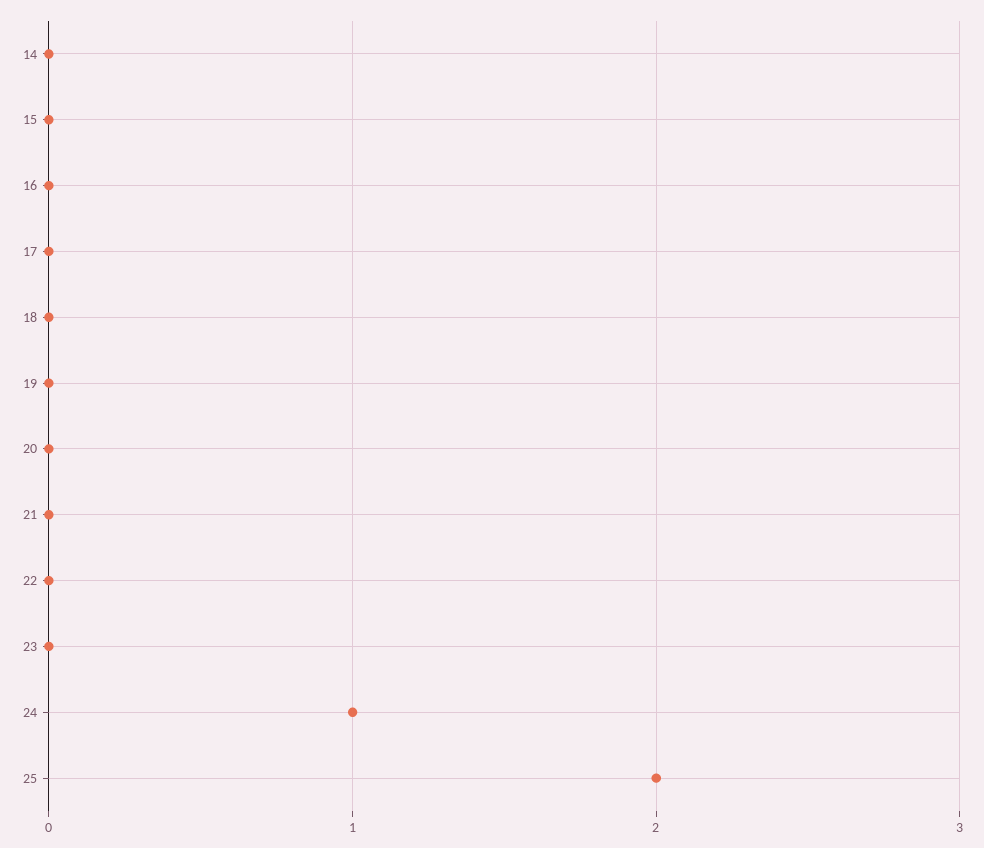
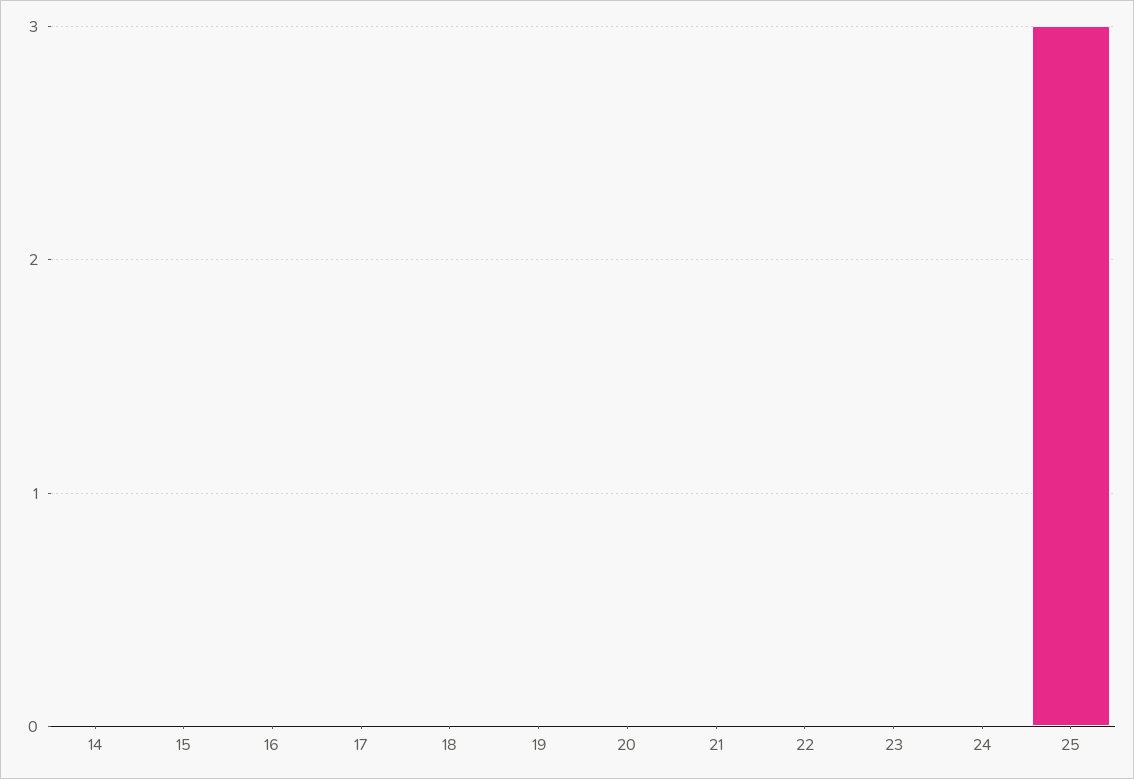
  {
    "14": 0,
    "15": 0,
    "16": 0,
    "17": 0,
    "18": 0,
    "19": 0,
    "20": 0,
    "21": 0,
    "22": 0,
    "23": 0,
-   "24": 1,
+   "24": 0,
-   "25": 2
+   "25": 3
  }

